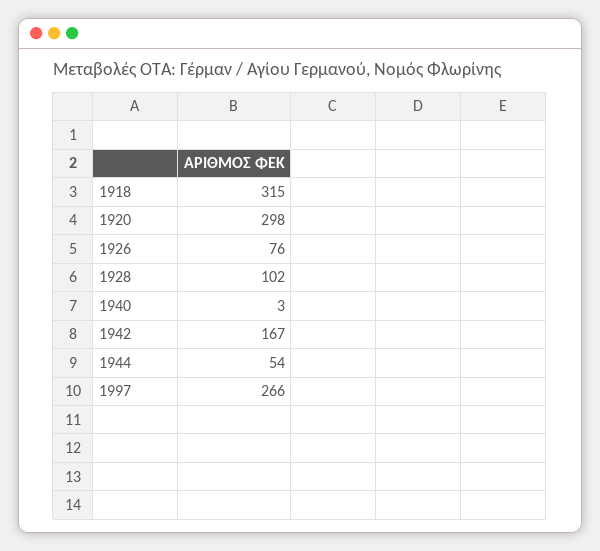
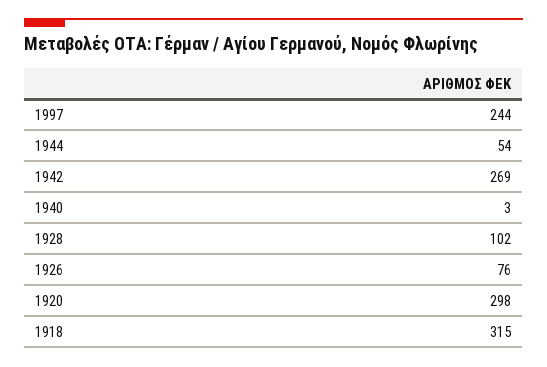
  {
    "1918": 315,
    "1920": 298,
    "1926": 76,
    "1928": 102,
    "1940": 3,
-   "1942": 167,
+   "1942": 269,
    "1944": 54,
-   "1997": 266
+   "1997": 244
  }

